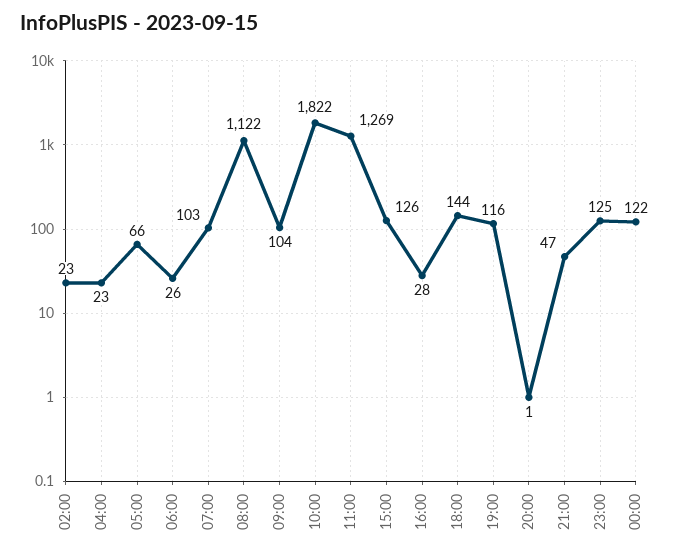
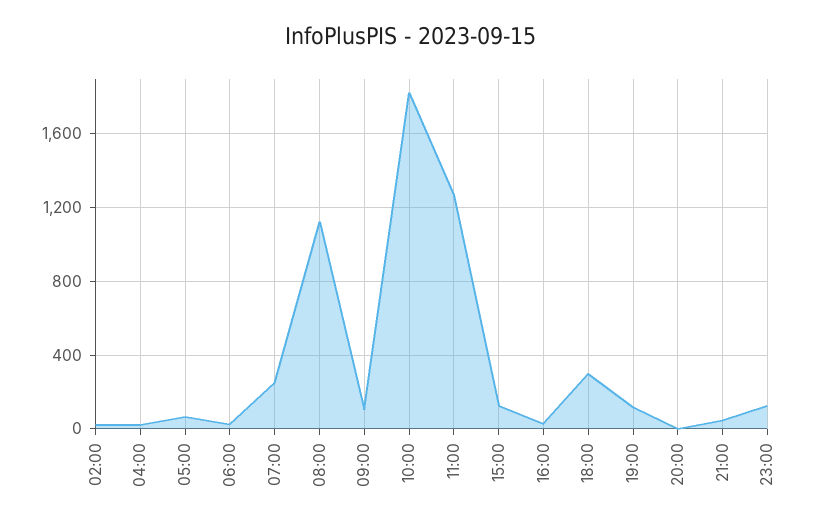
  {
    "02:00": 23,
    "04:00": 23,
    "05:00": 66,
    "06:00": 26,
-   "07:00": 103,
+   "07:00": 250,
    "08:00": 1122,
    "09:00": 104,
    "10:00": 1822,
    "11:00": 1269,
    "15:00": 126,
    "16:00": 28,
-   "18:00": 144,
+   "18:00": 300,
    "19:00": 116,
    "20:00": 1,
    "21:00": 47,
-   "23:00": 125,
+   "23:00": 125
-   "00:00": 122
  }

